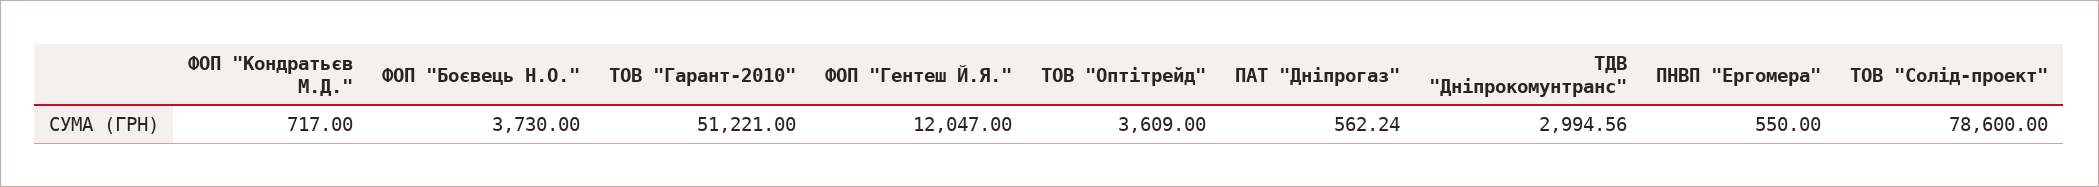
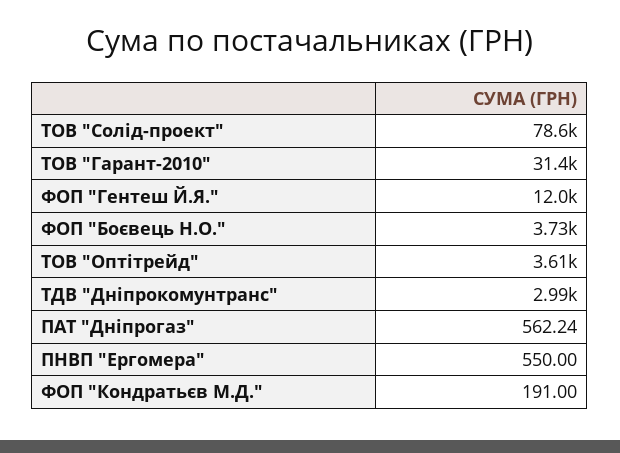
  {
-   "ФОП \"Кондратьєв М.Д.\"": 717,
+   "ФОП \"Кондратьєв М.Д.\"": 191,
    "ФОП \"Боєвець Н.О.\"": 3730,
-   "ТОВ \"Гарант-2010\"": 51221,
+   "ТОВ \"Гарант-2010\"": 31400,
    "ФОП \"Гентеш Й.Я.\"": 12047,
    "ТОВ \"Оптітрейд\"": 3609,
    "ПАТ \"Дніпрогаз\"": 562.24,
    "ТДВ \"Дніпрокомунтранс\"": 2994.56,
    "ПНВП \"Ергомера\"": 550,
    "ТОВ \"Солід-проект\"": 78600
  }

